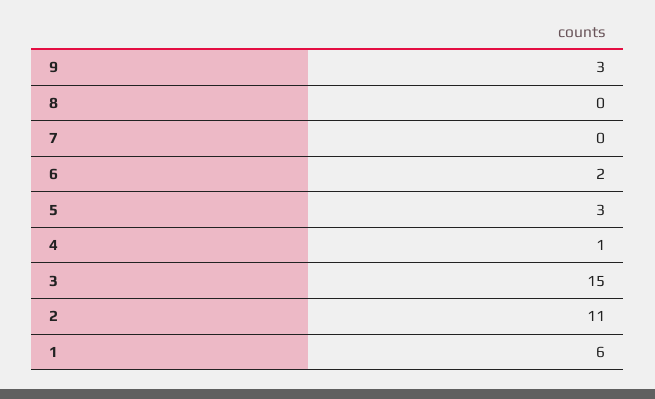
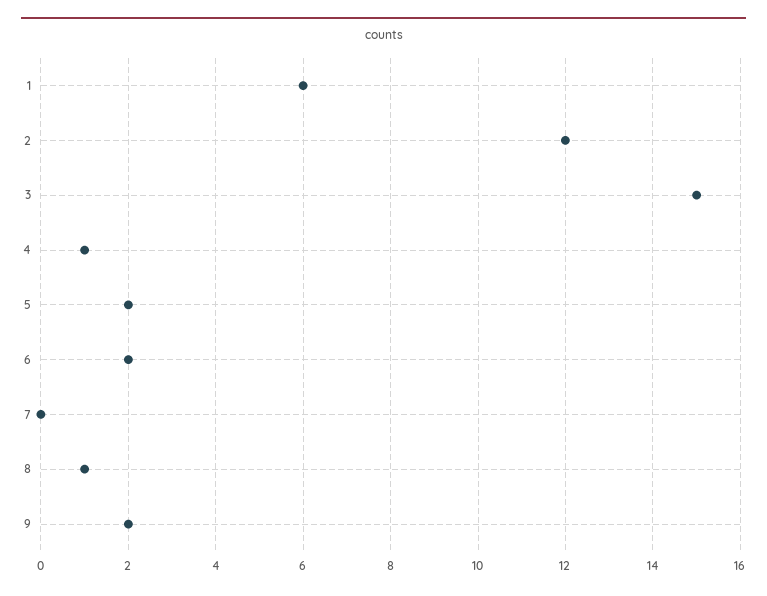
  {
-   "9": 3,
+   "9": 2,
-   "8": 0,
+   "8": 1,
    "7": 0,
    "6": 2,
-   "5": 3,
+   "5": 2,
    "4": 1,
    "3": 15,
-   "2": 11,
+   "2": 12,
    "1": 6
  }

